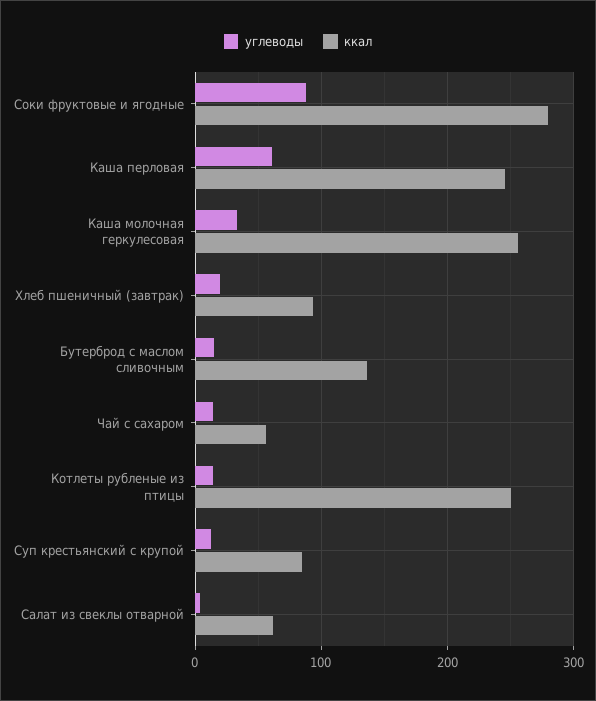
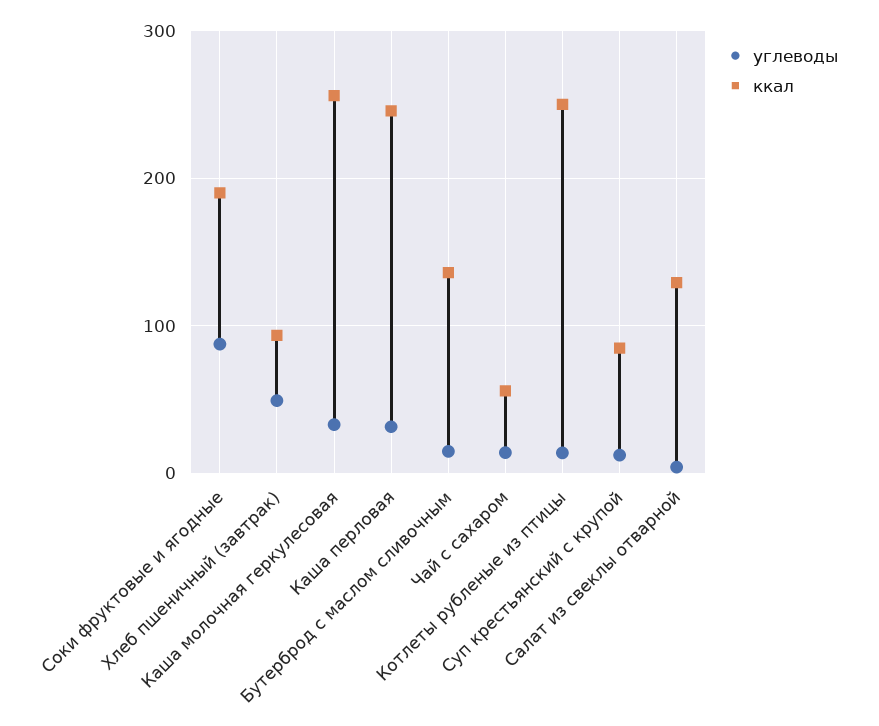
  {
    "углеводы": {
      "Соки фруктовые и ягодные": 90,
-     "Каша перловая": 60,
+     "Каша перловая": 30,
      "Каша молочная геркулесовая": 30,
-     "Хлеб пшеничный (завтрак)": 20,
+     "Хлеб пшеничный (завтрак)": 50,
      "Бутерброд с маслом сливочным": 10,
      "Чай с сахаром": 10,
      "Котлеты рубленые из птицы": 10,
      "Суп крестьянский с крупой": 10,
      "Салат из свеклы отварной": 0
    },
    "ккал": {
-     "Соки фруктовые и ягодные": 280,
+     "Соки фруктовые и ягодные": 190,
      "Каша перловая": 250,
      "Каша молочная геркулесовая": 260,
      "Хлеб пшеничный (завтрак)": 90,
      "Бутерброд с маслом сливочным": 140,
      "Чай с сахаром": 60,
      "Котлеты рубленые из птицы": 250,
      "Суп крестьянский с крупой": 80,
-     "Салат из свеклы отварной": 60
+     "Салат из свеклы отварной": 130
    }
  }

